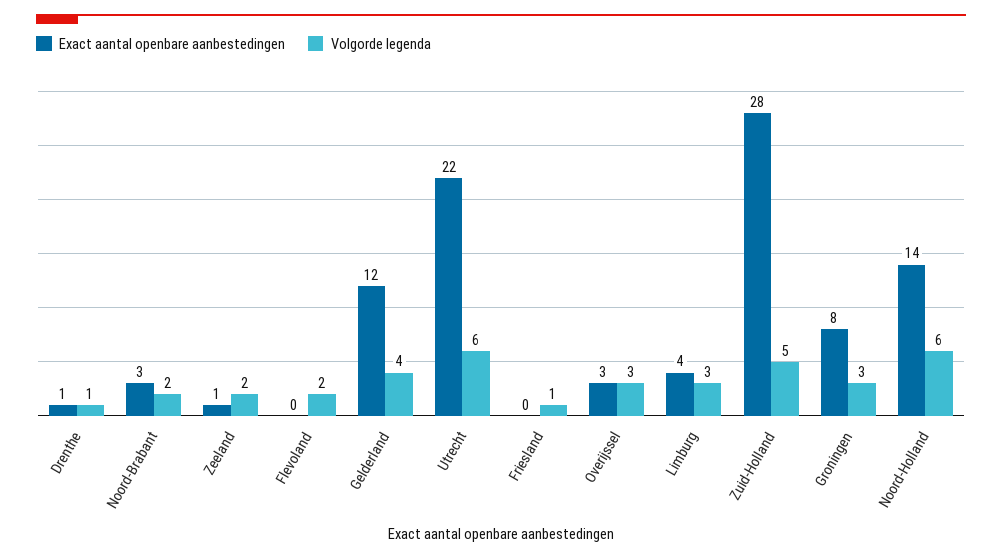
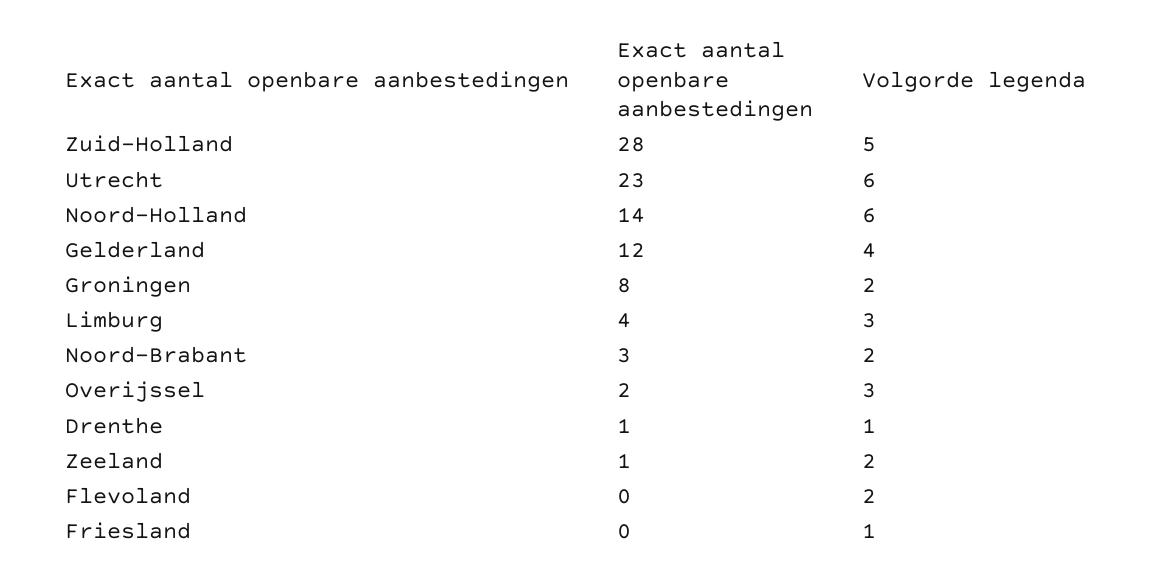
  {
    "Exact aantal openbare aanbestedingen": {
      "Drenthe": 1,
      "Noord-Brabant": 3,
      "Zeeland": 1,
      "Flevoland": 0,
      "Gelderland": 12,
-     "Utrecht": 22,
+     "Utrecht": 23,
      "Friesland": 0,
-     "Overijssel": 3,
+     "Overijssel": 2,
      "Limburg": 4,
      "Zuid-Holland": 28,
      "Groningen": 8,
      "Noord-Holland": 14
    },
    "Volgorde legenda": {
      "Drenthe": 1,
      "Noord-Brabant": 2,
      "Zeeland": 2,
      "Flevoland": 2,
      "Gelderland": 4,
      "Utrecht": 6,
      "Friesland": 1,
      "Overijssel": 3,
      "Limburg": 3,
      "Zuid-Holland": 5,
-     "Groningen": 3,
+     "Groningen": 2,
      "Noord-Holland": 6
    }
  }

